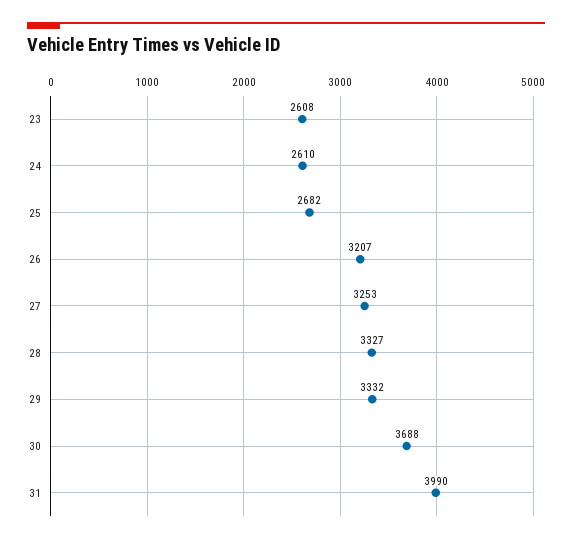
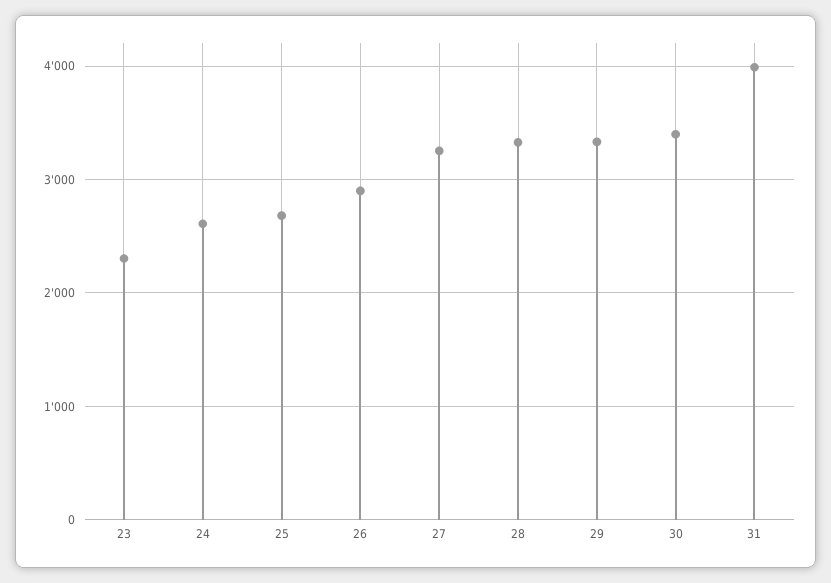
  {
-   "23": 2608,
+   "23": 2300,
    "24": 2610,
    "25": 2682,
-   "26": 3207,
+   "26": 2900,
    "27": 3253,
    "28": 3327,
    "29": 3332,
-   "30": 3688,
+   "30": 3400,
    "31": 3990
  }

